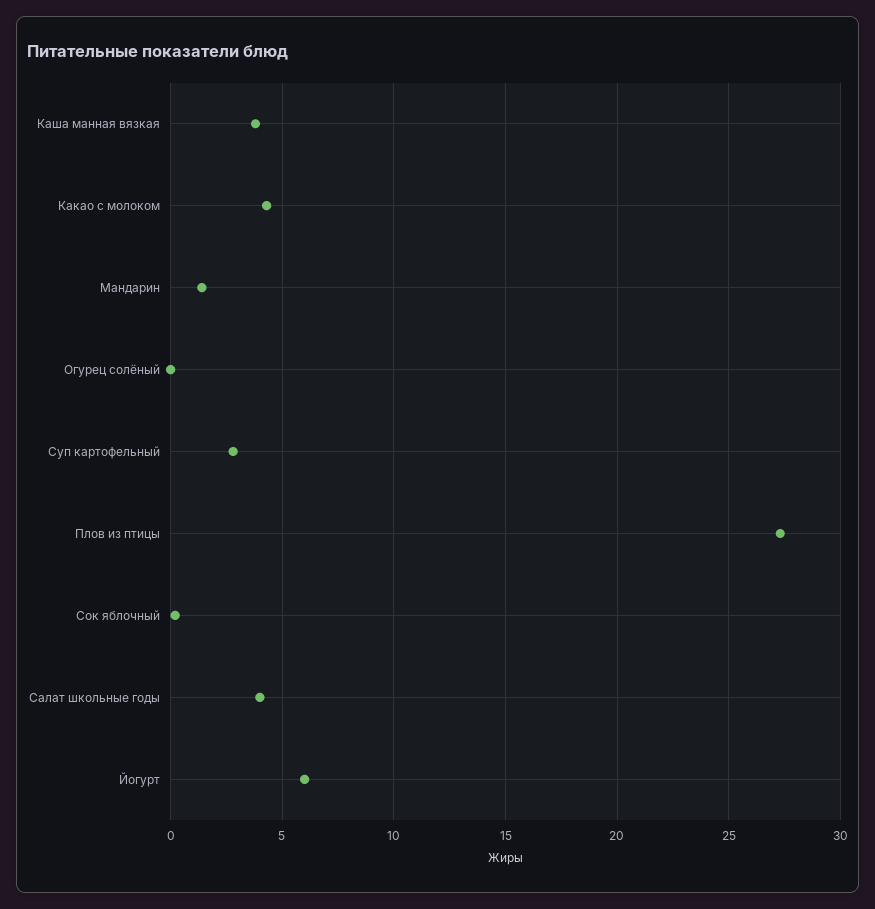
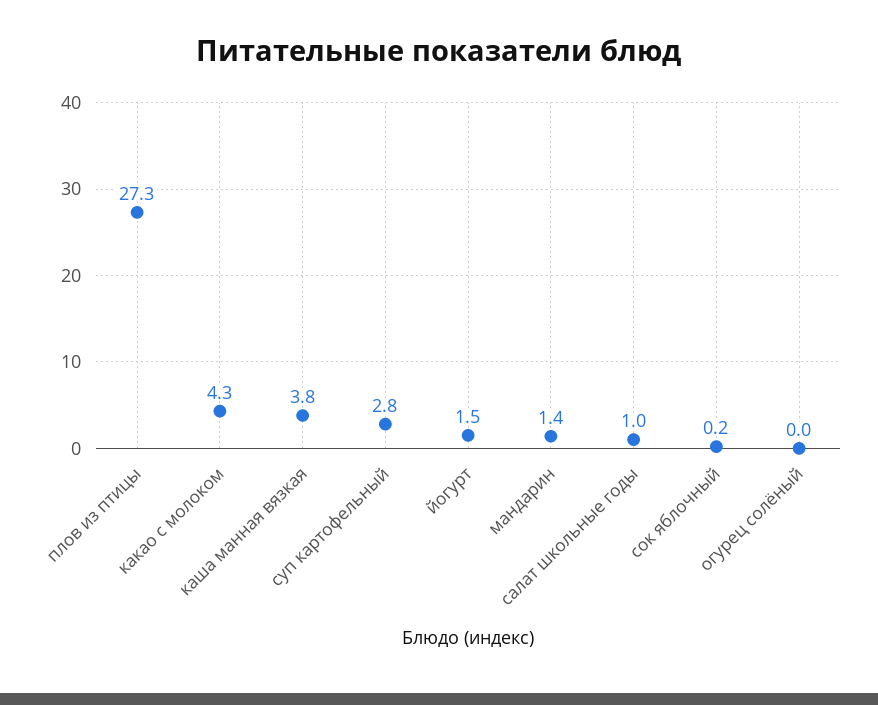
  {
    "Каша манная вязкая": 3.8,
    "Какао с молоком": 4.3,
    "Мандарин": 1.4,
    "Огурец солёный": 0,
    "Суп картофельный": 2.8,
    "Плов из птицы": 27.3,
    "Сок яблочный": 0.2,
-   "Салат школьные годы": 4,
+   "Салат школьные годы": 1,
-   "Йогурт": 6
+   "Йогурт": 1.5
  }

